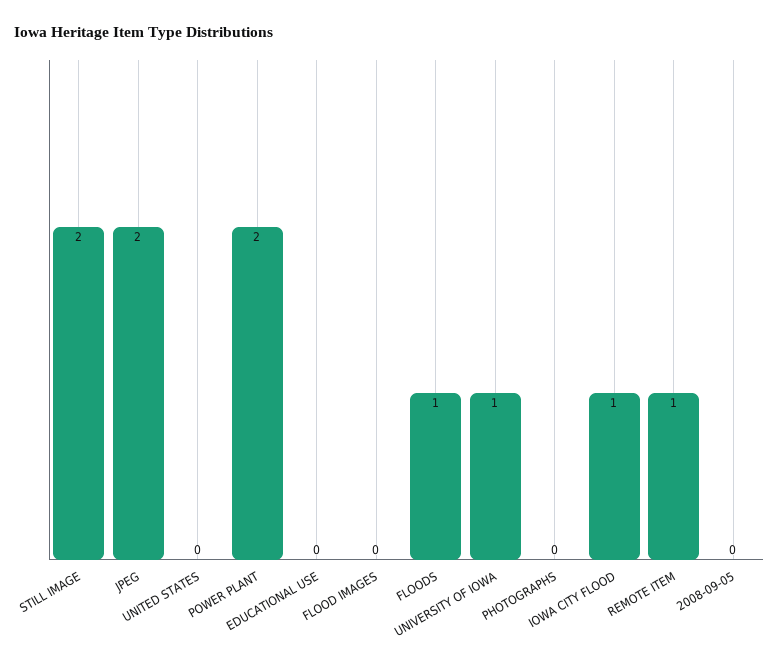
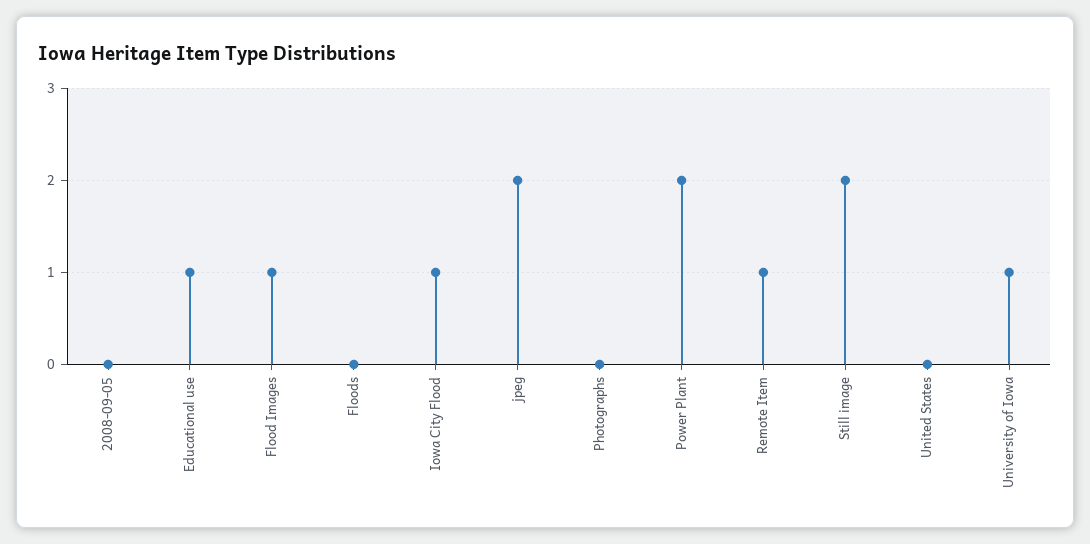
  {
    "STILL IMAGE": 2,
    "JPEG": 2,
    "UNITED STATES": 0,
    "POWER PLANT": 2,
-   "EDUCATIONAL USE": 0,
+   "EDUCATIONAL USE": 1,
-   "FLOOD IMAGES": 0,
+   "FLOOD IMAGES": 1,
-   "FLOODS": 1,
+   "FLOODS": 0,
    "UNIVERSITY OF IOWA": 1,
    "PHOTOGRAPHS": 0,
    "IOWA CITY FLOOD": 1,
    "REMOTE ITEM": 1,
    "2008-09-05": 0
  }

